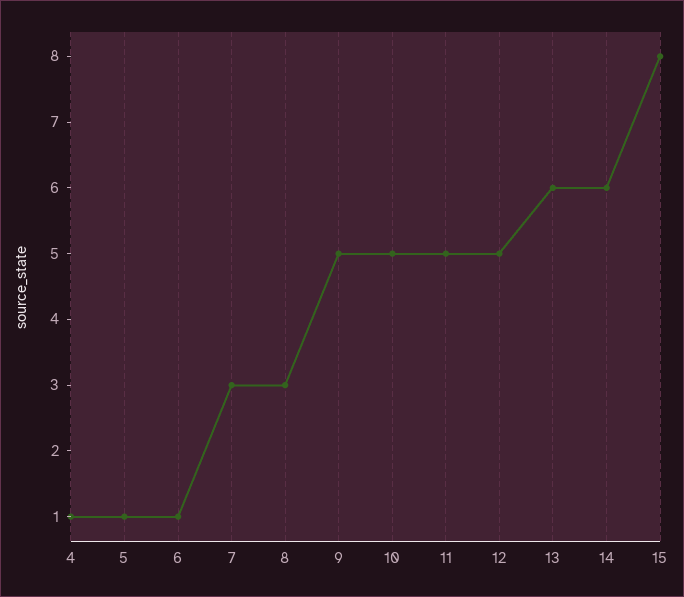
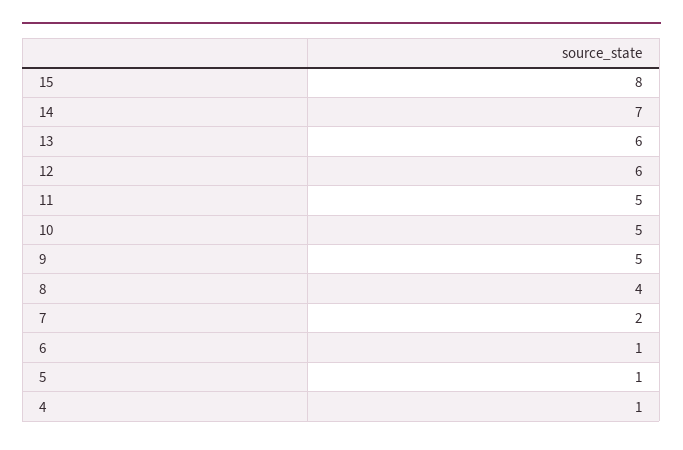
  {
    "4": 1,
    "5": 1,
    "6": 1,
-   "7": 3,
+   "7": 2,
-   "8": 3,
+   "8": 4,
    "9": 5,
    "10": 5,
    "11": 5,
-   "12": 5,
+   "12": 6,
    "13": 6,
-   "14": 6,
+   "14": 7,
    "15": 8
  }

